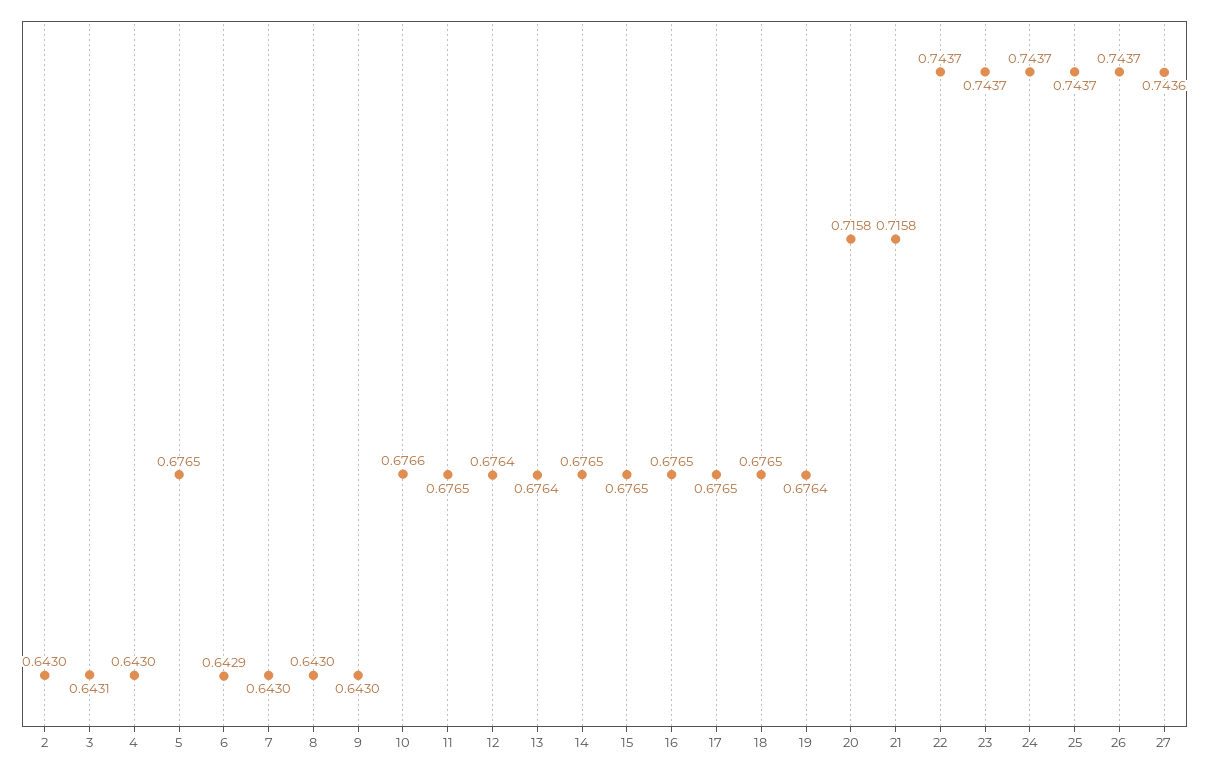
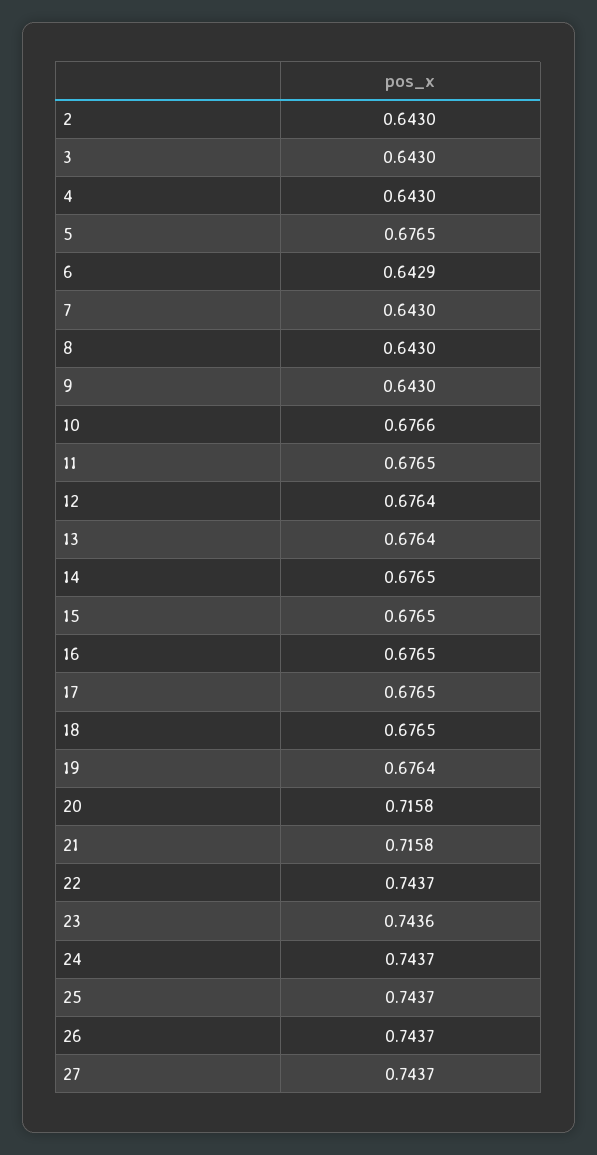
  {
    "2": 0.643,
-   "3": 0.6431,
+   "3": 0.643,
    "4": 0.643,
    "5": 0.6765,
    "6": 0.6429,
    "7": 0.643,
    "8": 0.643,
    "9": 0.643,
    "10": 0.6766,
    "11": 0.6765,
    "12": 0.6764,
    "13": 0.6764,
    "14": 0.6765,
    "15": 0.6765,
    "16": 0.6765,
    "17": 0.6765,
    "18": 0.6765,
    "19": 0.6764,
    "20": 0.7158,
    "21": 0.7158,
    "22": 0.7437,
-   "23": 0.7437,
+   "23": 0.7436,
    "24": 0.7437,
    "25": 0.7437,
    "26": 0.7437,
-   "27": 0.7436
+   "27": 0.7437
  }

